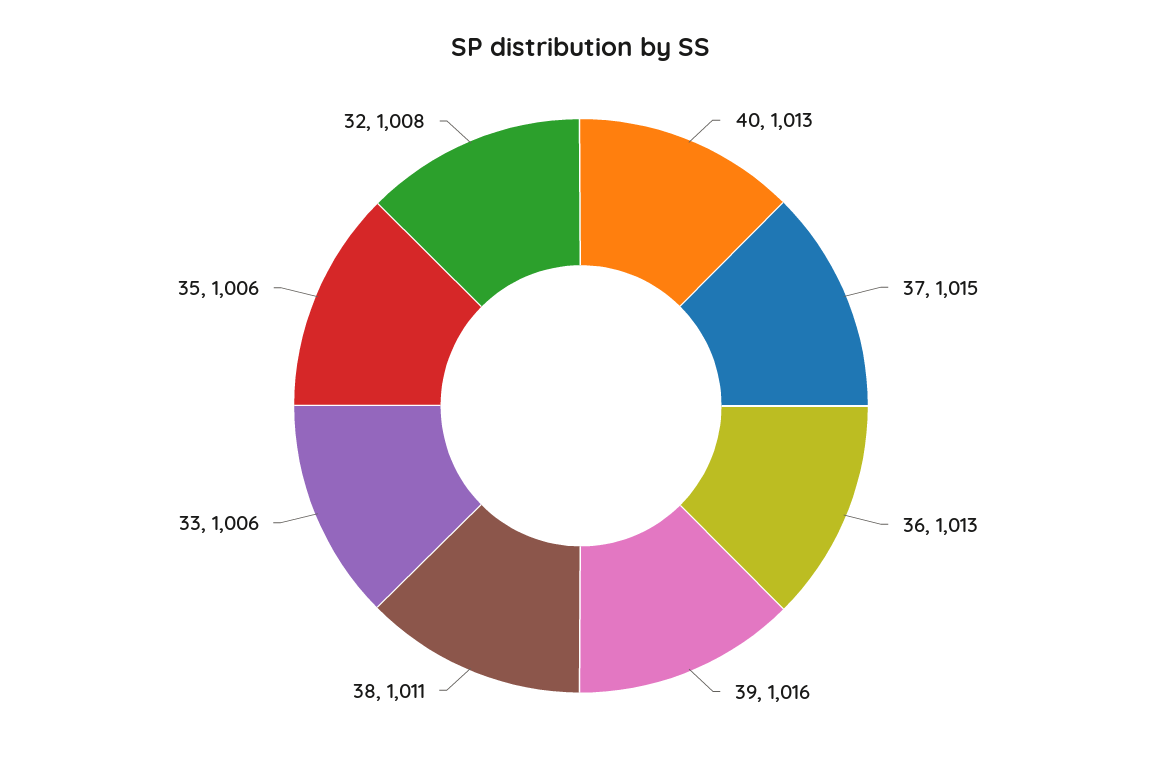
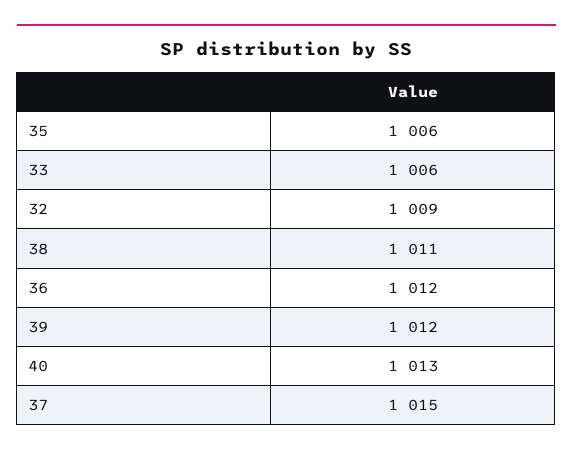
  {
    "40": 1013,
    "37": 1015,
-   "36": 1013,
+   "36": 1012,
-   "39": 1016,
+   "39": 1012,
    "38": 1011,
    "33": 1006,
    "35": 1006,
-   "32": 1008
+   "32": 1009
  }

